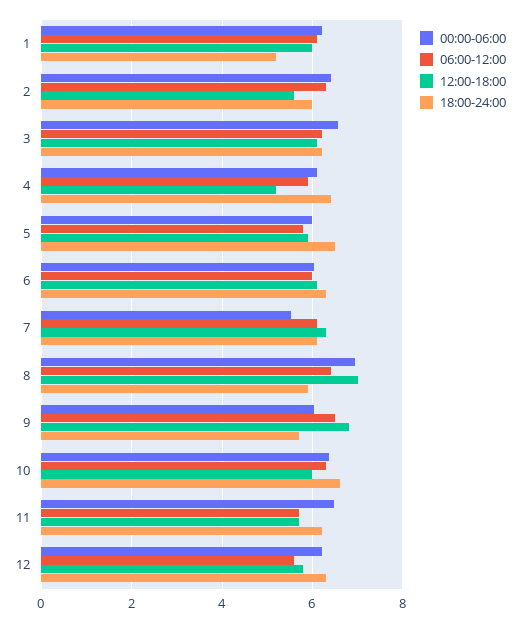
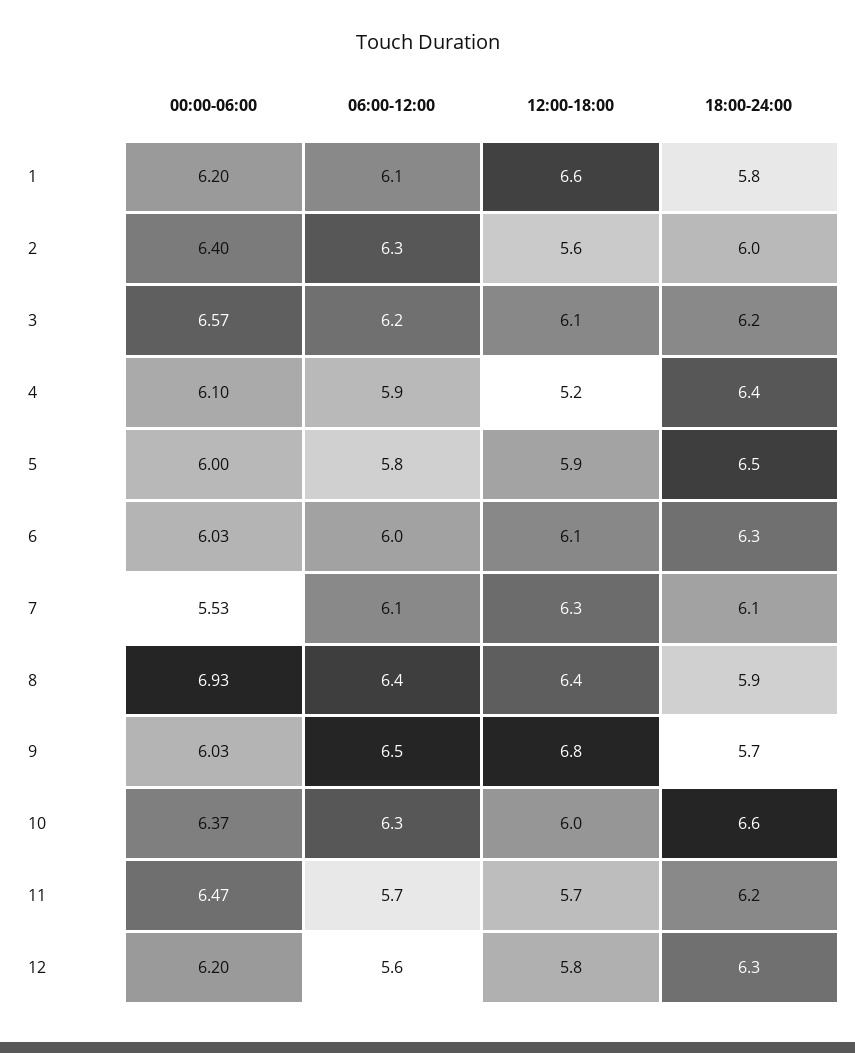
  {
    "00:00-06:00": {
      "1": 6.2,
      "2": 6.4,
      "3": 6.57,
      "4": 6.1,
      "5": 6,
      "6": 6.03,
      "7": 5.53,
      "8": 6.93,
      "9": 6.03,
      "10": 6.37,
      "11": 6.47,
      "12": 6.2
    },
    "06:00-12:00": {
      "1": 6.1,
      "2": 6.3,
      "3": 6.2,
      "4": 5.9,
      "5": 5.8,
      "6": 6,
      "7": 6.1,
      "8": 6.4,
      "9": 6.5,
      "10": 6.3,
      "11": 5.7,
      "12": 5.6
    },
    "12:00-18:00": {
-     "1": 6,
+     "1": 6.6,
      "2": 5.6,
      "3": 6.1,
      "4": 5.2,
      "5": 5.9,
      "6": 6.1,
      "7": 6.3,
-     "8": 7,
+     "8": 6.4,
      "9": 6.8,
      "10": 6,
      "11": 5.7,
      "12": 5.8
    },
    "18:00-24:00": {
-     "1": 5.2,
+     "1": 5.8,
      "2": 6,
      "3": 6.2,
      "4": 6.4,
      "5": 6.5,
      "6": 6.3,
      "7": 6.1,
      "8": 5.9,
      "9": 5.7,
      "10": 6.6,
      "11": 6.2,
      "12": 6.3
    }
  }

